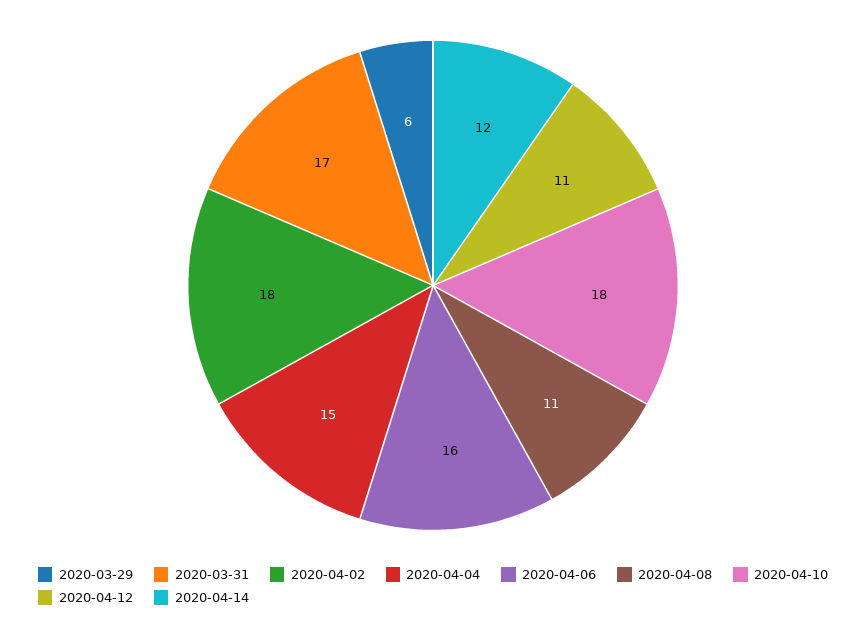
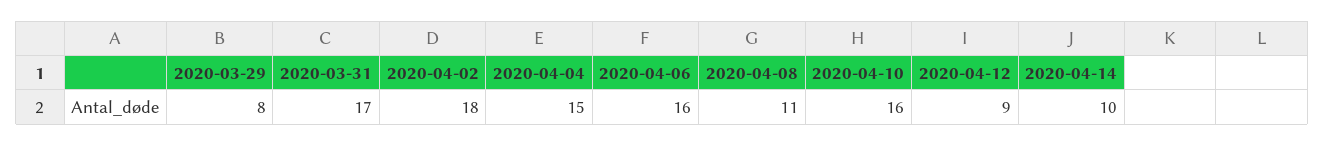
  {
-   "2020-03-29": 6,
+   "2020-03-29": 8,
    "2020-03-31": 17,
    "2020-04-02": 18,
    "2020-04-04": 15,
    "2020-04-06": 16,
    "2020-04-08": 11,
-   "2020-04-10": 18,
+   "2020-04-10": 16,
-   "2020-04-12": 11,
+   "2020-04-12": 9,
-   "2020-04-14": 12
+   "2020-04-14": 10
  }

